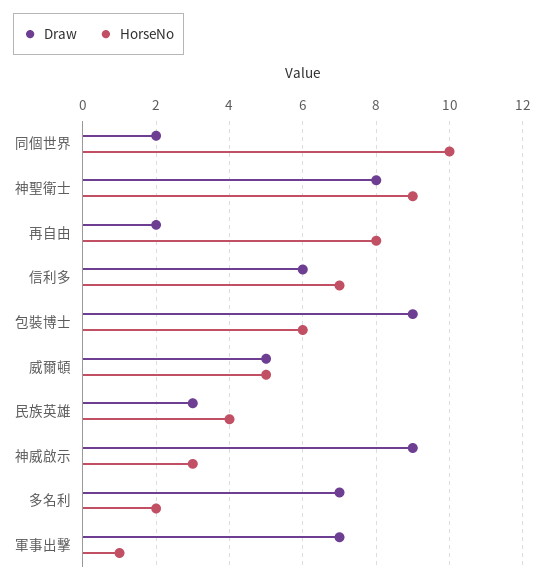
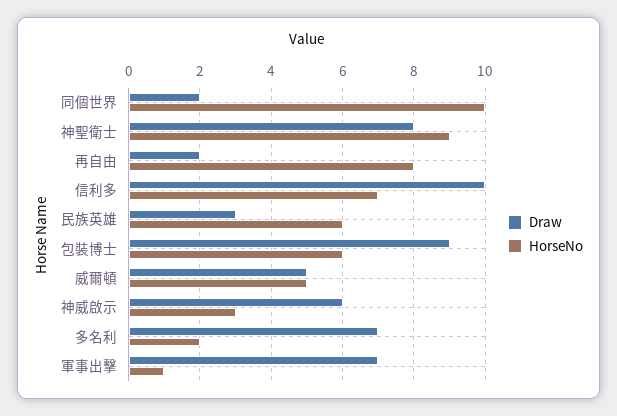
  {
    "Draw": {
      "同個世界": 2,
      "神聖衛士": 8,
      "再自由": 2,
-     "信利多": 6,
+     "信利多": 10,
      "包裝博士": 9,
      "威爾頓": 5,
      "民族英雄": 3,
-     "神威啟示": 9,
+     "神威啟示": 6,
      "多名利": 7,
      "軍事出擊": 7
    },
    "HorseNo": {
      "同個世界": 10,
      "神聖衛士": 9,
      "再自由": 8,
      "信利多": 7,
      "包裝博士": 6,
      "威爾頓": 5,
-     "民族英雄": 4,
+     "民族英雄": 6,
      "神威啟示": 3,
      "多名利": 2,
      "軍事出擊": 1
    }
  }

